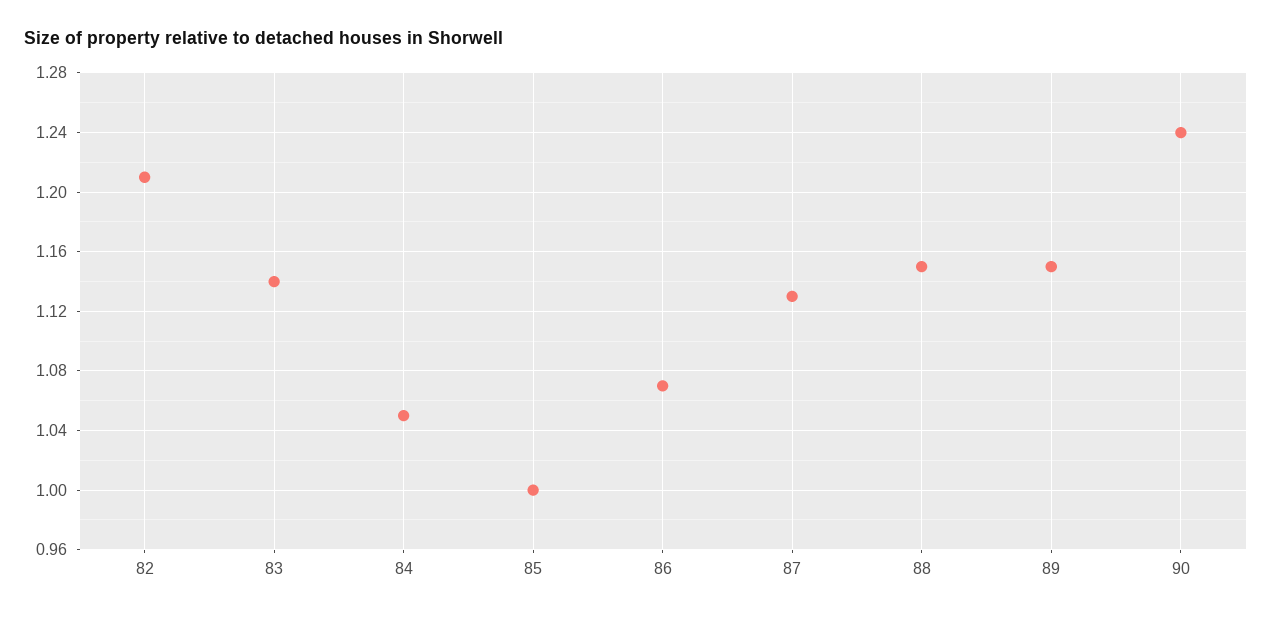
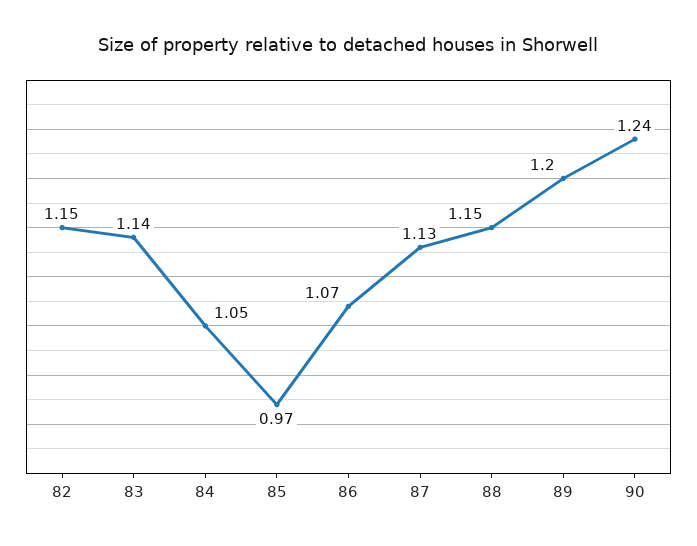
  {
-   "82": 1.21,
+   "82": 1.15,
    "83": 1.14,
    "84": 1.05,
-   "85": 1,
+   "85": 0.97,
    "86": 1.07,
    "87": 1.13,
    "88": 1.15,
-   "89": 1.15,
+   "89": 1.2,
    "90": 1.24
  }

